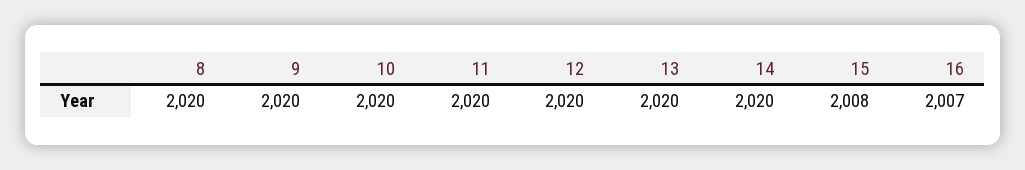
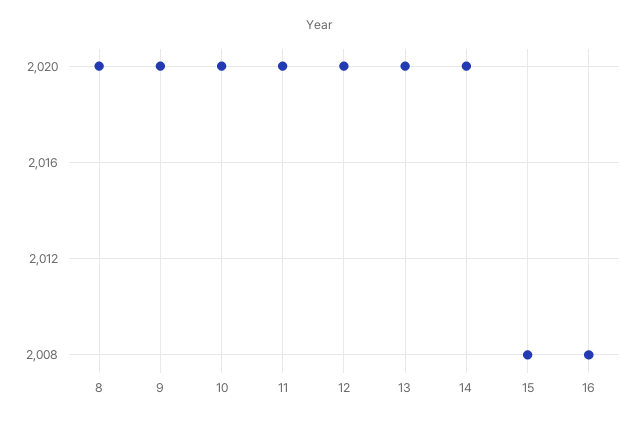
  {
    "8": 2020,
    "9": 2020,
    "10": 2020,
    "11": 2020,
    "12": 2020,
    "13": 2020,
    "14": 2020,
    "15": 2008,
-   "16": 2007
+   "16": 2008
  }

